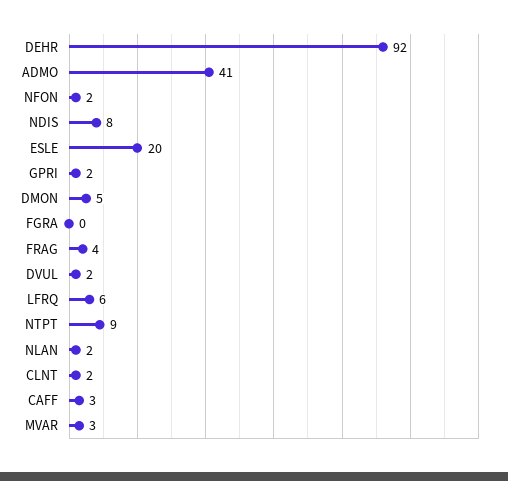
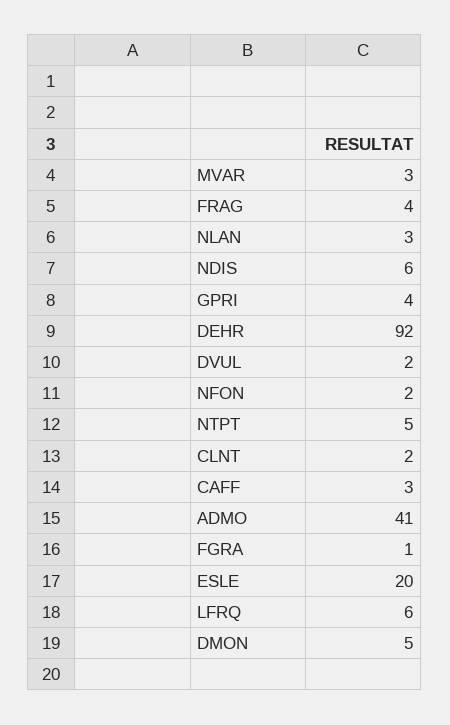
  {
    "DEHR": 92,
    "ADMO": 41,
    "NFON": 2,
-   "NDIS": 8,
+   "NDIS": 6,
    "ESLE": 20,
-   "GPRI": 2,
+   "GPRI": 4,
    "DMON": 5,
-   "FGRA": 0,
+   "FGRA": 1,
    "FRAG": 4,
    "DVUL": 2,
    "LFRQ": 6,
-   "NTPT": 9,
+   "NTPT": 5,
-   "NLAN": 2,
+   "NLAN": 3,
    "CLNT": 2,
    "CAFF": 3,
    "MVAR": 3
  }

